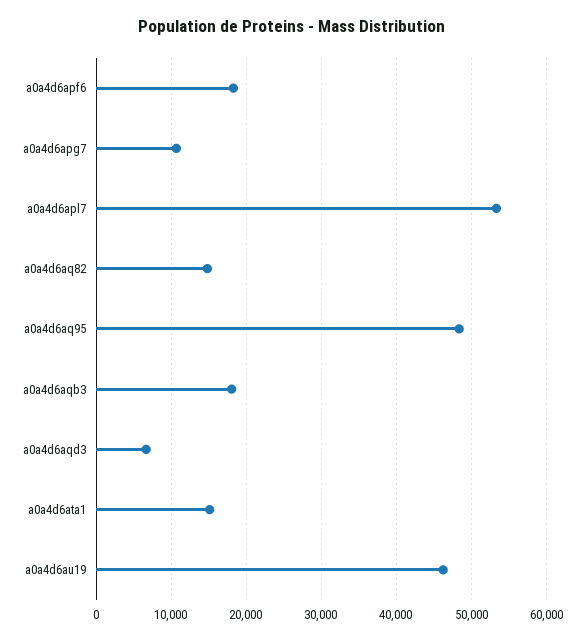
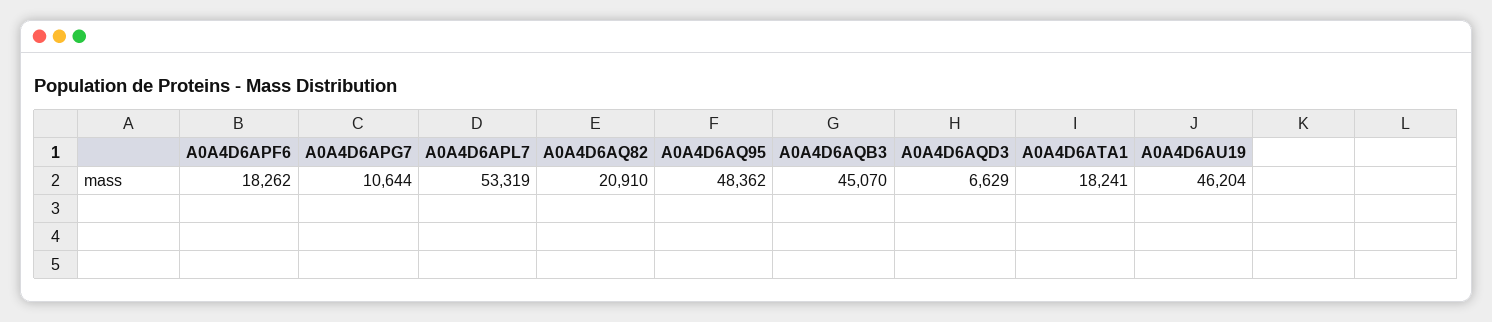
  {
    "a0a4d6apf6": 18262,
    "a0a4d6apg7": 10644,
    "a0a4d6apl7": 53319,
-   "a0a4d6aq82": 15000,
+   "a0a4d6aq82": 20910,
    "a0a4d6aq95": 48362,
-   "a0a4d6aqb3": 18000,
+   "a0a4d6aqb3": 45070,
    "a0a4d6aqd3": 6629,
-   "a0a4d6ata1": 15000,
+   "a0a4d6ata1": 18241,
    "a0a4d6au19": 46204
  }

